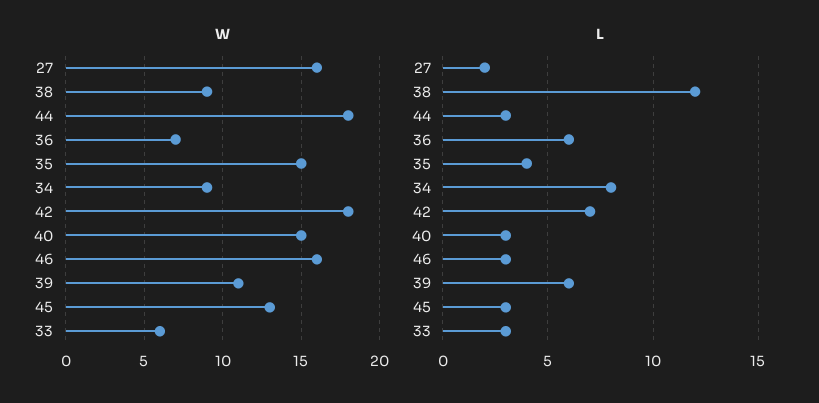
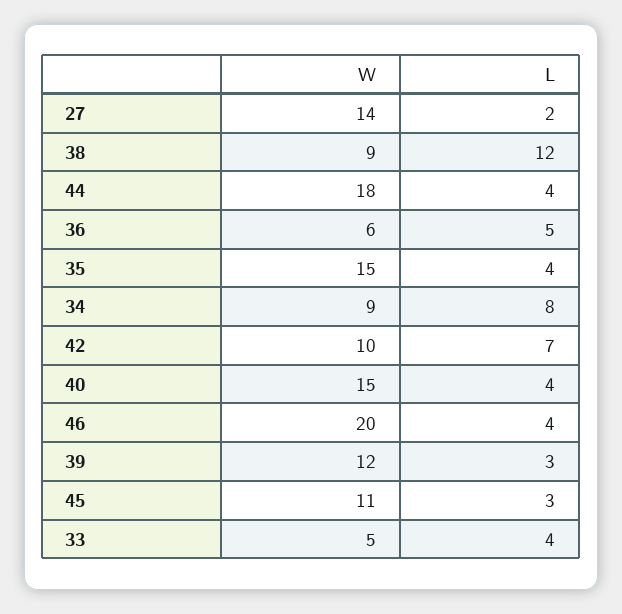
  {
    "W": {
-     "27": 16,
+     "27": 14,
      "38": 9,
      "44": 18,
-     "36": 7,
+     "36": 6,
      "35": 15,
      "34": 9,
-     "42": 18,
+     "42": 10,
      "40": 15,
-     "46": 16,
+     "46": 20,
-     "39": 11,
+     "39": 12,
-     "45": 13,
+     "45": 11,
-     "33": 6
+     "33": 5
    },
    "L": {
      "27": 2,
      "38": 12,
-     "44": 3,
+     "44": 4,
-     "36": 6,
+     "36": 5,
      "35": 4,
      "34": 8,
      "42": 7,
-     "40": 3,
+     "40": 4,
-     "46": 3,
+     "46": 4,
-     "39": 6,
+     "39": 3,
      "45": 3,
-     "33": 3
+     "33": 4
    }
  }

